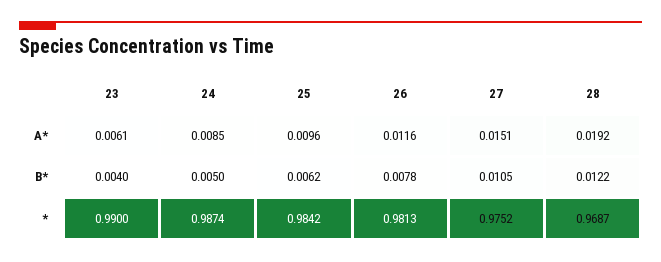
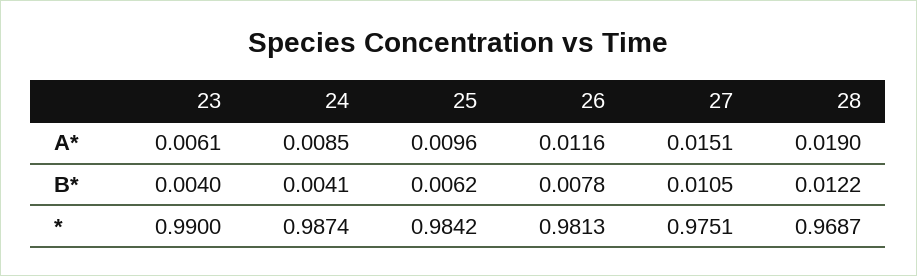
  {
    "23": {
      "A*": 0.0061,
      "B*": 0.004,
      "*": 0.99
    },
    "24": {
      "A*": 0.0085,
-     "B*": 0.005,
+     "B*": 0.0041,
      "*": 0.9874
    },
    "25": {
      "A*": 0.0096,
      "B*": 0.0062,
      "*": 0.9842
    },
    "26": {
      "A*": 0.0116,
      "B*": 0.0078,
      "*": 0.9813
    },
    "27": {
      "A*": 0.0151,
      "B*": 0.0105,
-     "*": 0.9752
+     "*": 0.9751
    },
    "28": {
-     "A*": 0.0192,
+     "A*": 0.019,
      "B*": 0.0122,
      "*": 0.9687
    }
  }

